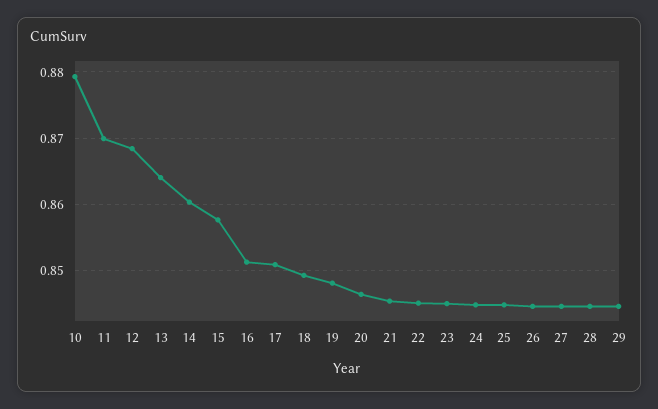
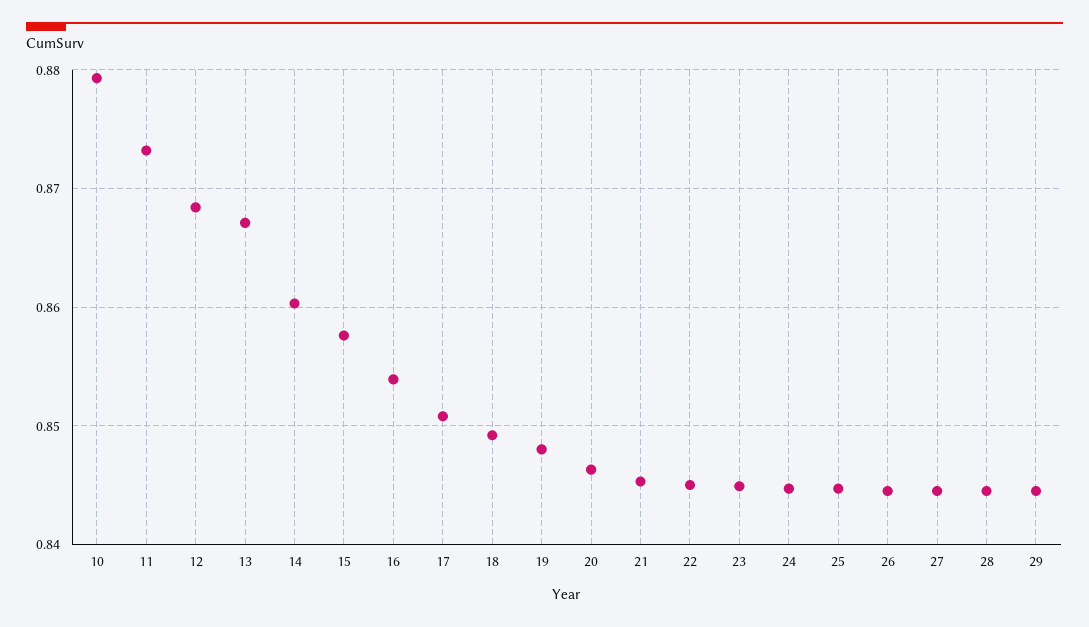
  {
    "10": 0.879,
-   "11": 0.87,
+   "11": 0.873,
    "12": 0.868,
-   "13": 0.864,
+   "13": 0.867,
    "14": 0.86,
    "15": 0.858,
-   "16": 0.851,
+   "16": 0.854,
    "17": 0.851,
    "18": 0.849,
    "19": 0.848,
    "20": 0.846,
    "21": 0.845,
    "22": 0.845,
    "23": 0.845,
    "24": 0.845,
    "25": 0.845,
    "26": 0.845,
    "27": 0.845,
    "28": 0.845,
    "29": 0.845
  }

